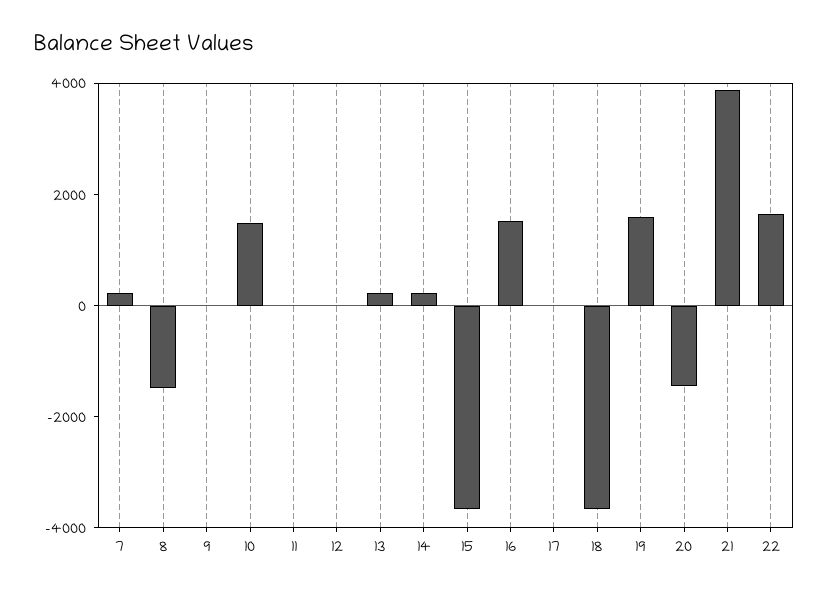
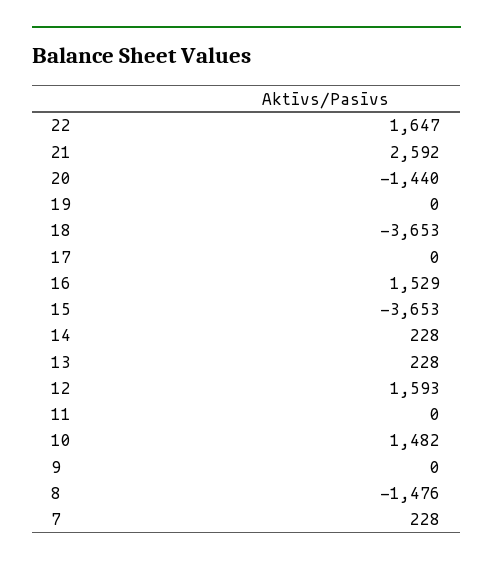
  {
    "7": 228,
    "8": -1476,
    "9": 0,
    "10": 1482,
    "11": 0,
-   "12": 0,
+   "12": 1593,
    "13": 228,
    "14": 228,
    "15": -3653,
    "16": 1529,
    "17": 0,
    "18": -3653,
-   "19": 1500,
+   "19": 0,
    "20": -1440,
-   "21": 4000,
+   "21": 2592,
    "22": 1647
  }

